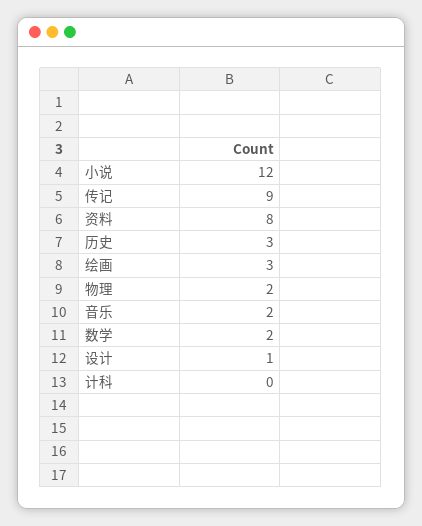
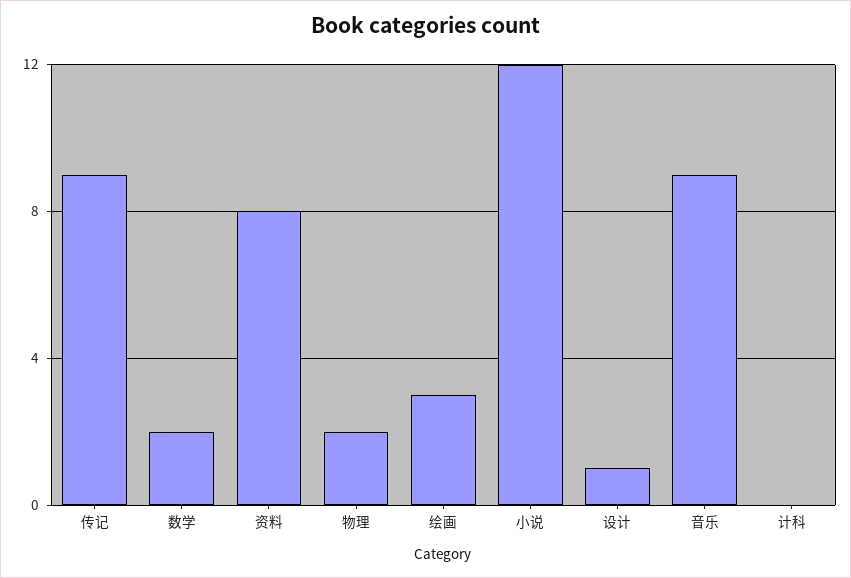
  {
    "小说": 12,
    "传记": 9,
    "资料": 8,
-   "历史": 3,
    "绘画": 3,
    "物理": 2,
-   "音乐": 2,
+   "音乐": 9,
    "数学": 2,
    "设计": 1,
    "计科": 0
  }

